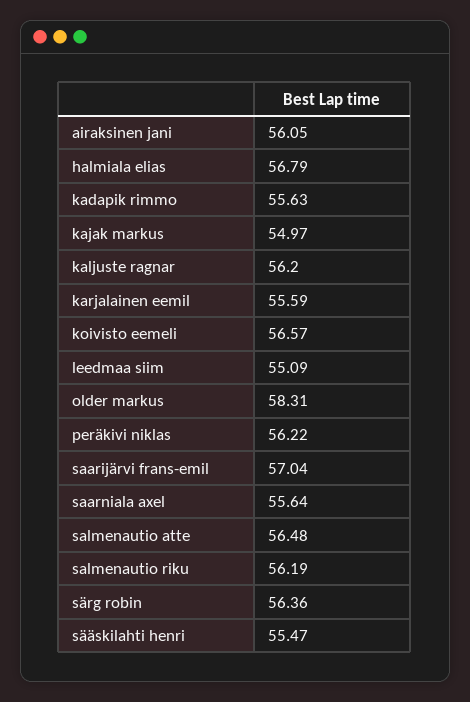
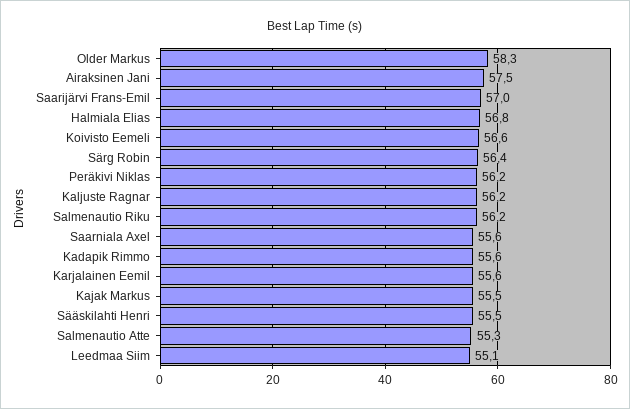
  {
-   "airaksinen jani": 56.05,
+   "airaksinen jani": 57.5,
    "halmiala elias": 56.79,
    "kadapik rimmo": 55.63,
-   "kajak markus": 54.97,
+   "kajak markus": 55.5,
    "kaljuste ragnar": 56.2,
    "karjalainen eemil": 55.59,
    "koivisto eemeli": 56.57,
    "leedmaa siim": 55.09,
    "older markus": 58.31,
    "peräkivi niklas": 56.22,
    "saarijärvi frans-emil": 57.04,
    "saarniala axel": 55.64,
-   "salmenautio atte": 56.48,
+   "salmenautio atte": 55.3,
    "salmenautio riku": 56.19,
    "särg robin": 56.36,
    "sääskilahti henri": 55.47
  }

